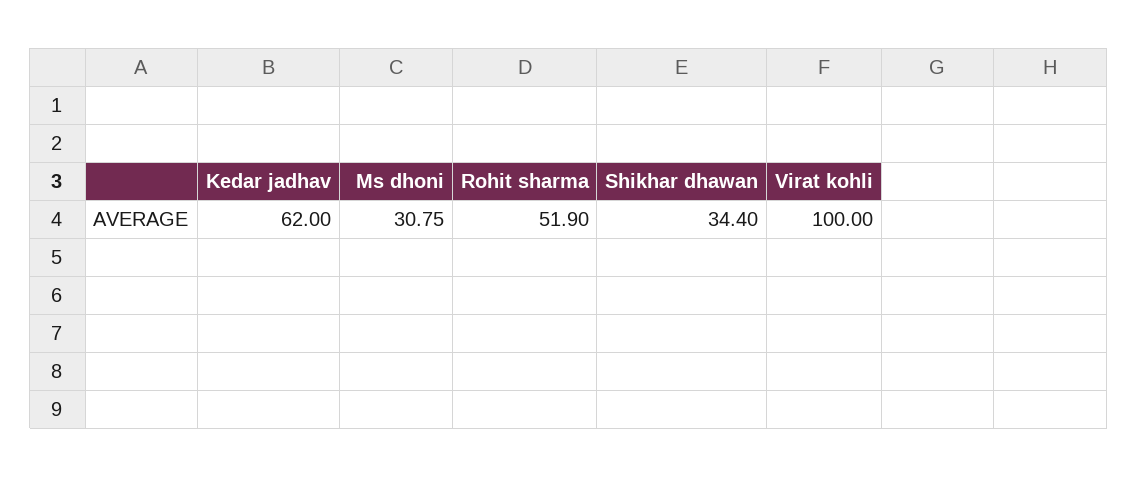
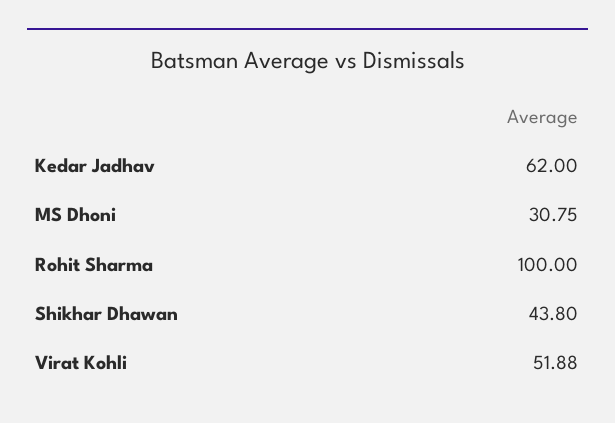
  {
    "Kedar jadhav": 62,
    "Ms dhoni": 30.75,
-   "Rohit sharma": 51.9,
+   "Rohit sharma": 100,
-   "Shikhar dhawan": 34.4,
+   "Shikhar dhawan": 43.8,
-   "Virat kohli": 100
+   "Virat kohli": 51.88
  }

